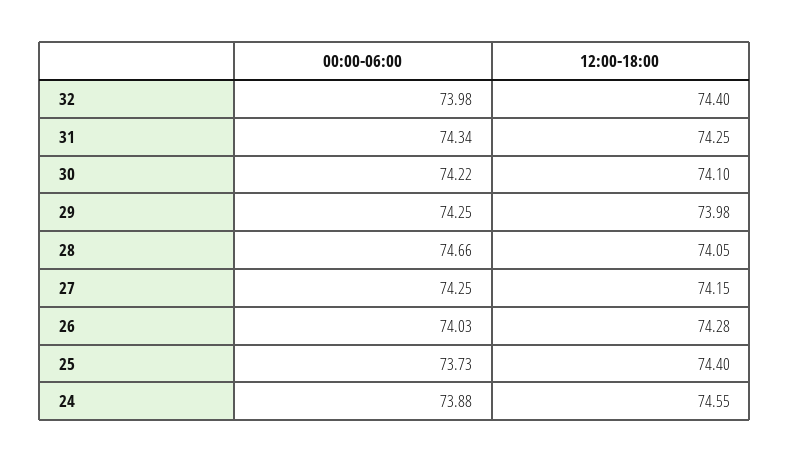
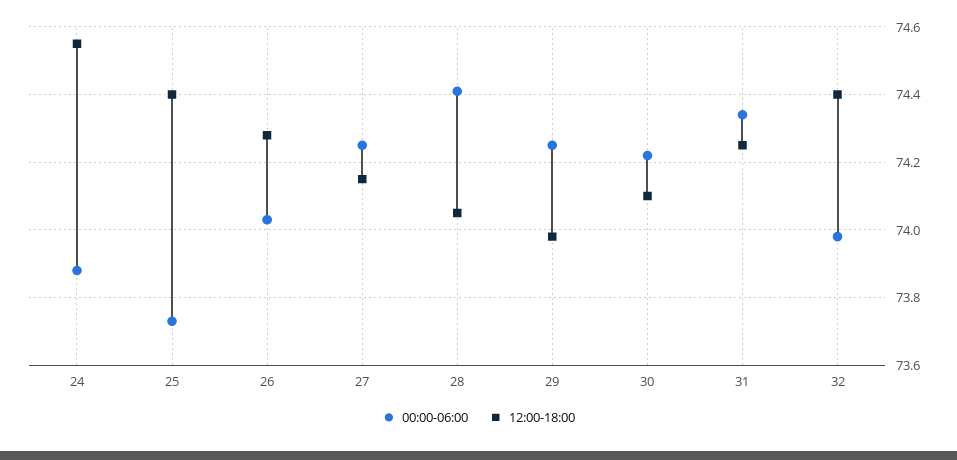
  {
    "00:00-06:00": {
      "32": 73.98,
      "31": 74.34,
      "30": 74.22,
      "29": 74.25,
-     "28": 74.66,
+     "28": 74.4,
      "27": 74.25,
      "26": 74.03,
      "25": 73.73,
      "24": 73.88
    },
    "12:00-18:00": {
      "32": 74.4,
      "31": 74.25,
      "30": 74.1,
      "29": 73.98,
      "28": 74.05,
      "27": 74.15,
      "26": 74.28,
      "25": 74.4,
      "24": 74.55
    }
  }

